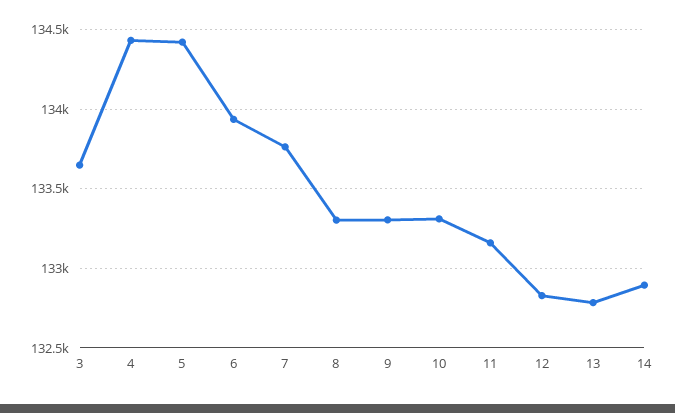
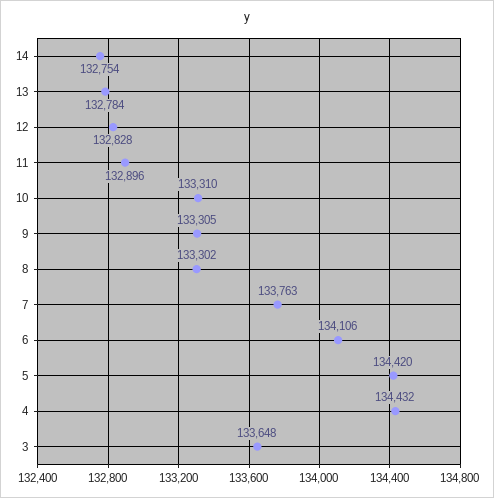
  {
    "3": 133648,
    "4": 134432,
    "5": 134420,
-   "6": 133950,
+   "6": 134106,
    "7": 133763,
    "8": 133302,
    "9": 133305,
    "10": 133310,
-   "11": 133150,
+   "11": 132896,
    "12": 132828,
    "13": 132784,
-   "14": 132900
+   "14": 132754
  }

